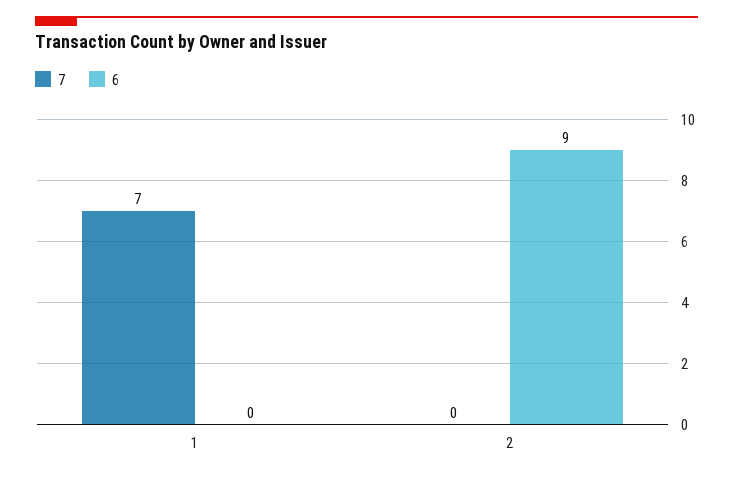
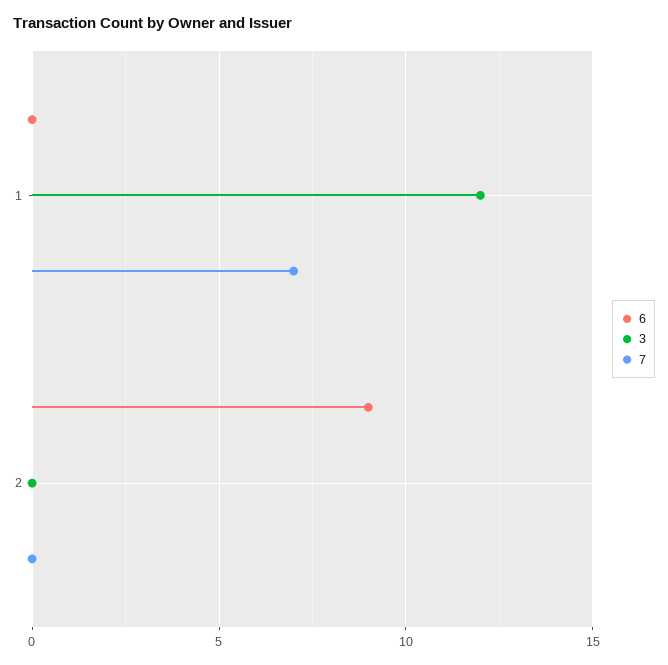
  {
    "7": {
      "1": 7,
      "2": 0
    },
    "6": {
      "1": 0,
      "2": 9
-   }
+   },
+   "3": {
+     "1": 12,
+     "2": 0
+   }
  }

